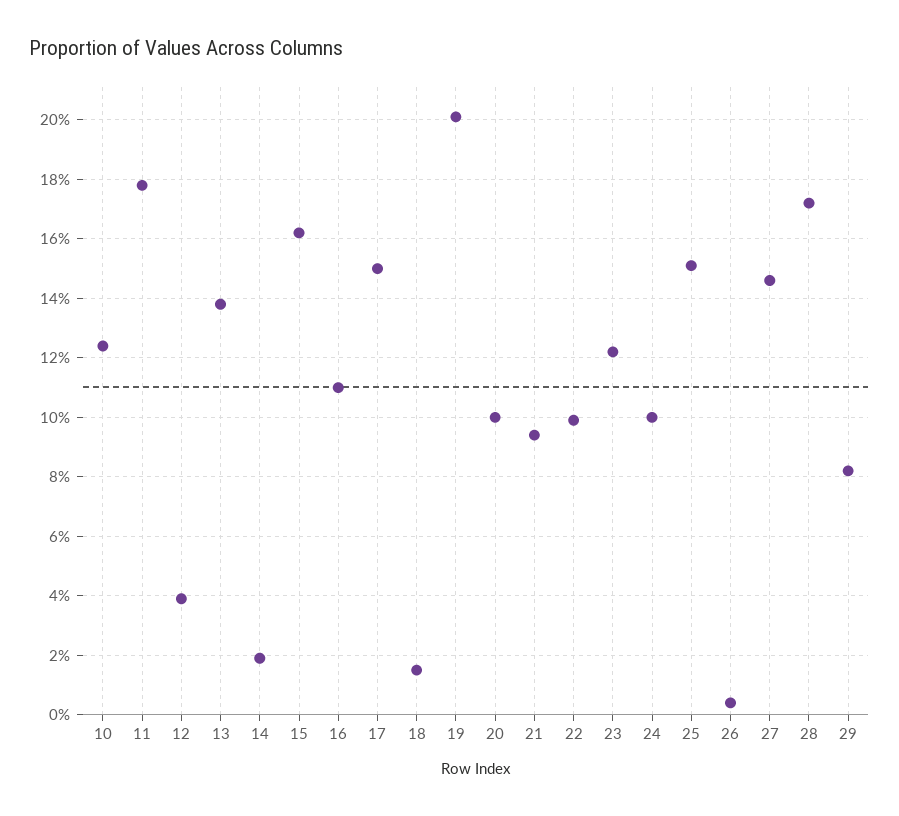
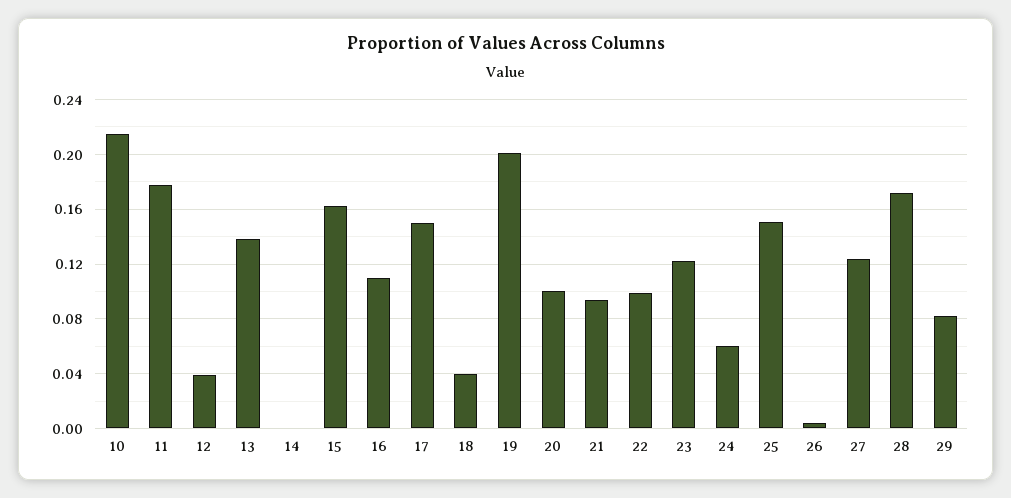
  {
-   "10": 0.125,
+   "10": 0.215,
    "11": 0.18,
    "12": 0.04,
    "13": 0.14,
-   "14": 0.02,
+   "14": 0,
    "15": 0.16,
    "16": 0.11,
    "17": 0.15,
-   "18": 0.015,
+   "18": 0.04,
    "19": 0.2,
    "20": 0.1,
    "21": 0.095,
    "22": 0.1,
    "23": 0.12,
-   "24": 0.1,
+   "24": 0.06,
    "25": 0.15,
    "26": 0.005,
-   "27": 0.145,
+   "27": 0.125,
    "28": 0.17,
    "29": 0.08
  }

